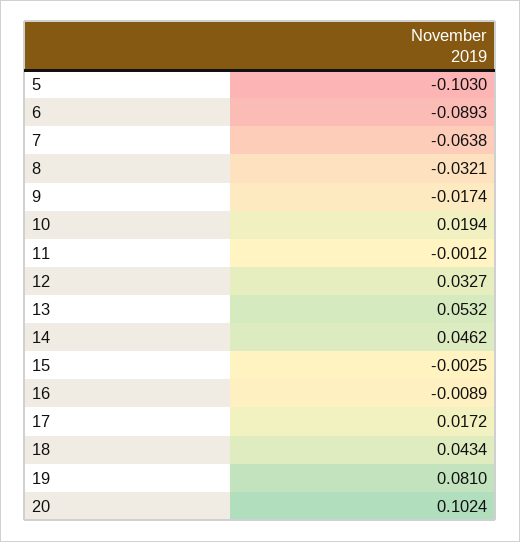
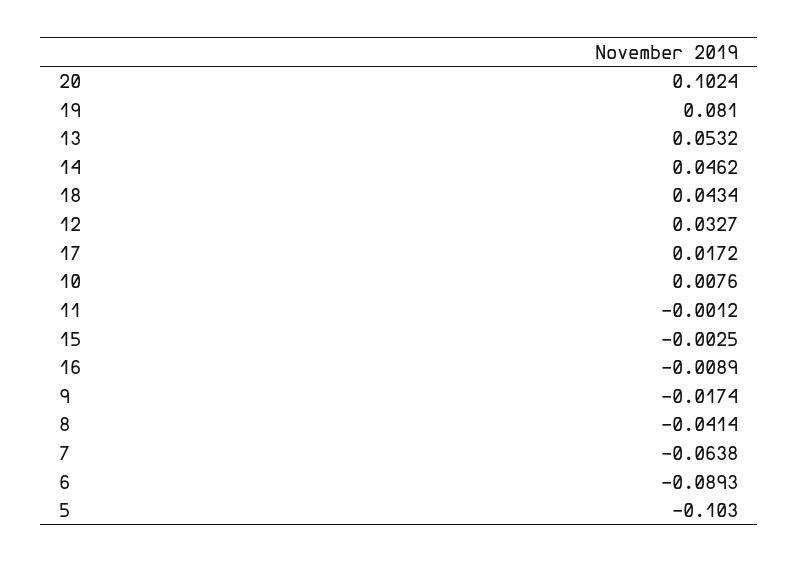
  {
    "5": -0.103,
    "6": -0.0893,
    "7": -0.0638,
-   "8": -0.0321,
+   "8": -0.0414,
    "9": -0.0174,
-   "10": 0.0194,
+   "10": 0.0076,
    "11": -0.0012,
    "12": 0.0327,
    "13": 0.0532,
    "14": 0.0462,
    "15": -0.0025,
    "16": -0.0089,
    "17": 0.0172,
    "18": 0.0434,
    "19": 0.081,
    "20": 0.1024
  }

